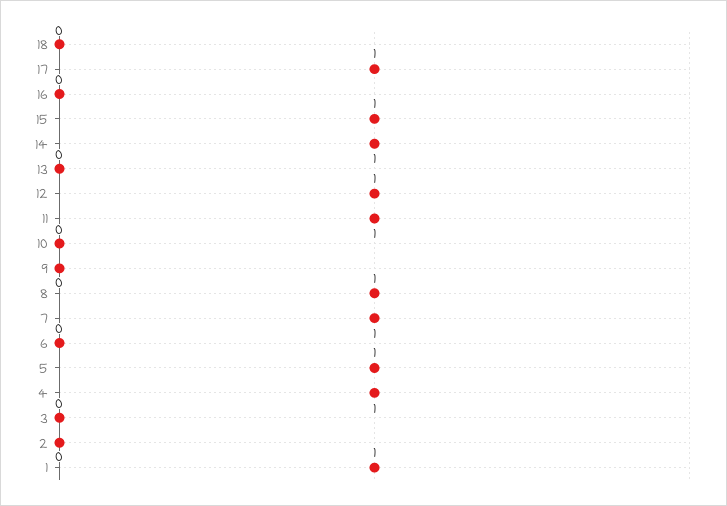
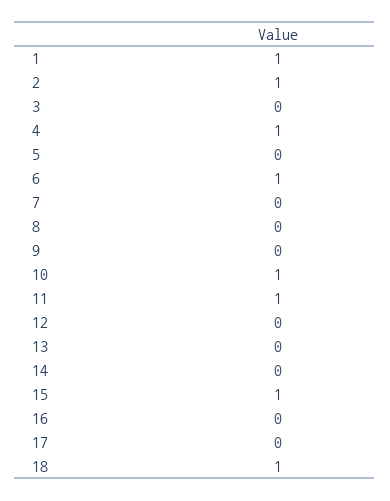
  {
-   "18": 0,
+   "18": 1,
-   "17": 1,
+   "17": 0,
    "16": 0,
    "15": 1,
-   "14": 1,
+   "14": 0,
    "13": 0,
-   "12": 1,
+   "12": 0,
    "11": 1,
-   "10": 0,
+   "10": 1,
    "9": 0,
-   "8": 1,
+   "8": 0,
-   "7": 1,
+   "7": 0,
-   "6": 0,
+   "6": 1,
-   "5": 1,
+   "5": 0,
    "4": 1,
    "3": 0,
-   "2": 0,
+   "2": 1,
    "1": 1
  }

